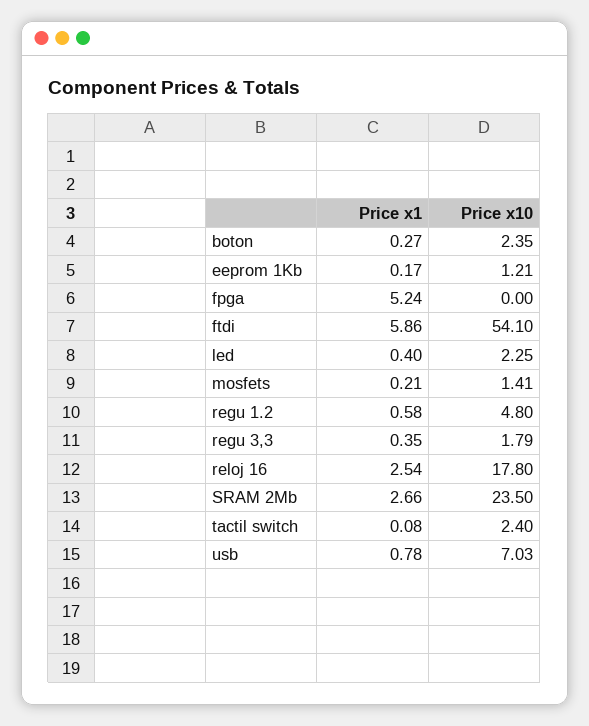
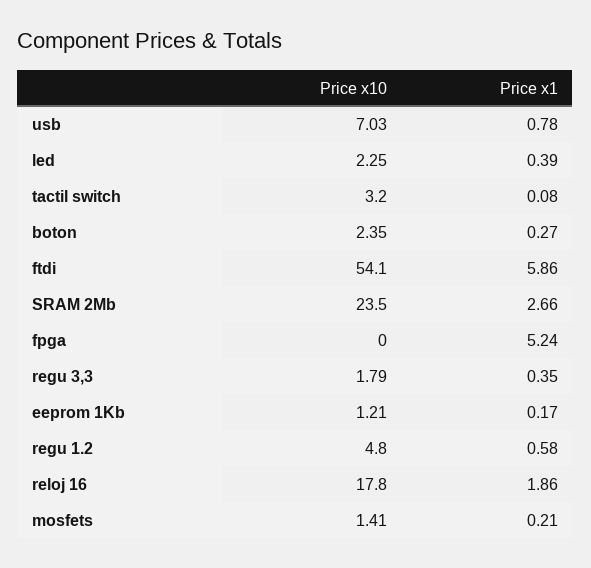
  {
    "Price x1": {
      "boton": 0.27,
      "eeprom 1Kb": 0.17,
      "fpga": 5.24,
      "ftdi": 5.86,
-     "led": 0.4,
+     "led": 0.39,
      "mosfets": 0.21,
      "regu 1.2": 0.58,
      "regu 3,3": 0.35,
-     "reloj 16": 2.54,
+     "reloj 16": 1.86,
      "SRAM 2Mb": 2.66,
      "tactil switch": 0.08,
      "usb": 0.78
    },
    "Price x10": {
      "boton": 2.35,
      "eeprom 1Kb": 1.21,
      "fpga": 0,
      "ftdi": 54.1,
      "led": 2.25,
      "mosfets": 1.41,
      "regu 1.2": 4.8,
      "regu 3,3": 1.79,
      "reloj 16": 17.8,
      "SRAM 2Mb": 23.5,
-     "tactil switch": 2.4,
+     "tactil switch": 3.2,
      "usb": 7.03
    }
  }

